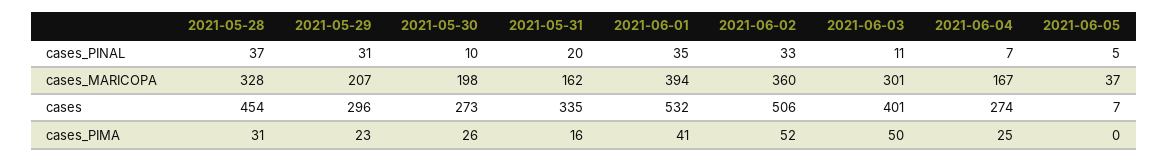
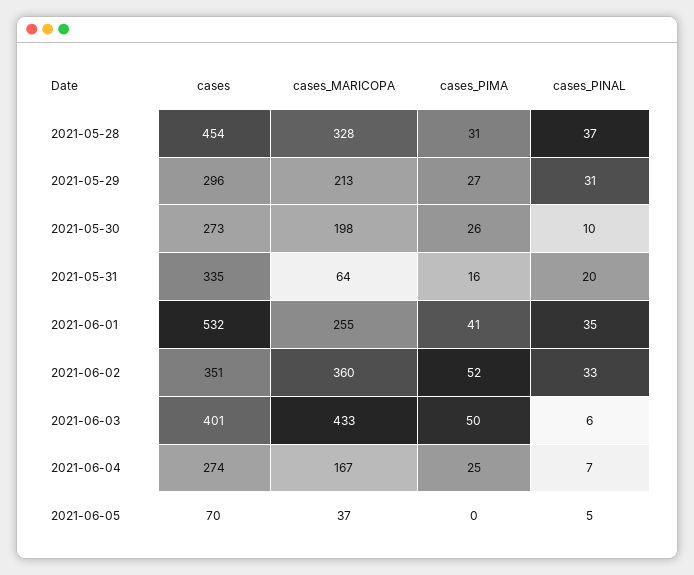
  {
    "2021-05-28": {
      "cases_PINAL": 37,
      "cases_MARICOPA": 328,
      "cases": 454,
      "cases_PIMA": 31
    },
    "2021-05-29": {
      "cases_PINAL": 31,
-     "cases_MARICOPA": 207,
+     "cases_MARICOPA": 213,
      "cases": 296,
-     "cases_PIMA": 23
+     "cases_PIMA": 27
    },
    "2021-05-30": {
      "cases_PINAL": 10,
      "cases_MARICOPA": 198,
      "cases": 273,
      "cases_PIMA": 26
    },
    "2021-05-31": {
      "cases_PINAL": 20,
-     "cases_MARICOPA": 162,
+     "cases_MARICOPA": 64,
      "cases": 335,
      "cases_PIMA": 16
    },
    "2021-06-01": {
      "cases_PINAL": 35,
-     "cases_MARICOPA": 394,
+     "cases_MARICOPA": 255,
      "cases": 532,
      "cases_PIMA": 41
    },
    "2021-06-02": {
      "cases_PINAL": 33,
      "cases_MARICOPA": 360,
-     "cases": 506,
+     "cases": 351,
      "cases_PIMA": 52
    },
    "2021-06-03": {
-     "cases_PINAL": 11,
+     "cases_PINAL": 6,
-     "cases_MARICOPA": 301,
+     "cases_MARICOPA": 433,
      "cases": 401,
      "cases_PIMA": 50
    },
    "2021-06-04": {
      "cases_PINAL": 7,
      "cases_MARICOPA": 167,
      "cases": 274,
      "cases_PIMA": 25
    },
    "2021-06-05": {
      "cases_PINAL": 5,
      "cases_MARICOPA": 37,
-     "cases": 7,
+     "cases": 70,
      "cases_PIMA": 0
    }
  }

